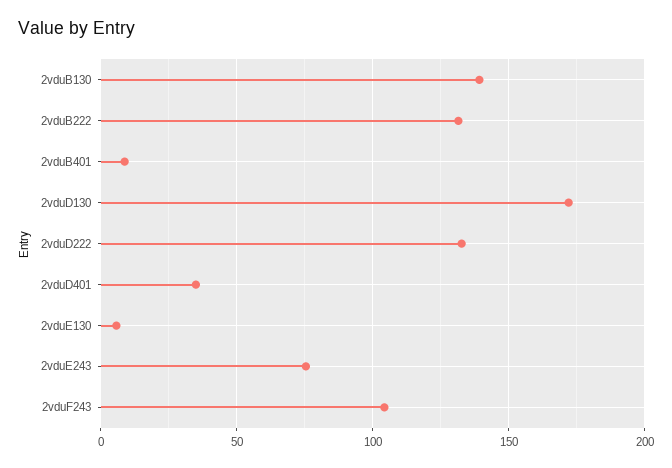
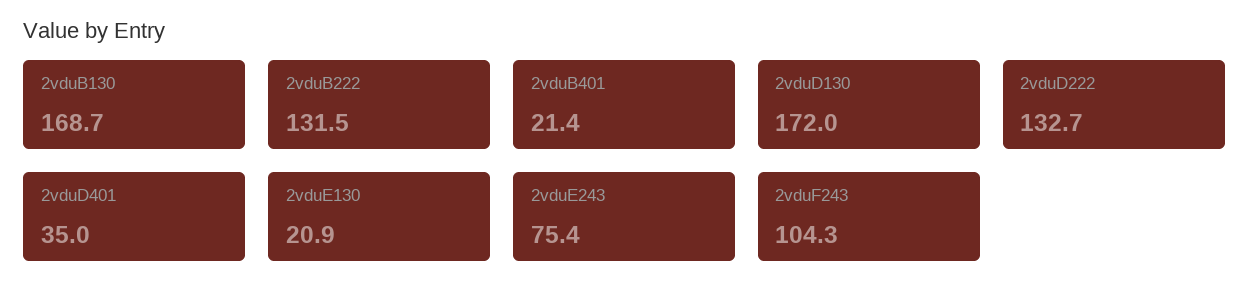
  {
-   "2vduB130": 140,
+   "2vduB130": 168.7,
    "2vduB222": 131.5,
-   "2vduB401": 10,
+   "2vduB401": 21.4,
    "2vduD130": 172,
    "2vduD222": 132.7,
    "2vduD401": 35,
-   "2vduE130": 5,
+   "2vduE130": 20.9,
    "2vduE243": 75.4,
    "2vduF243": 104.3
  }

